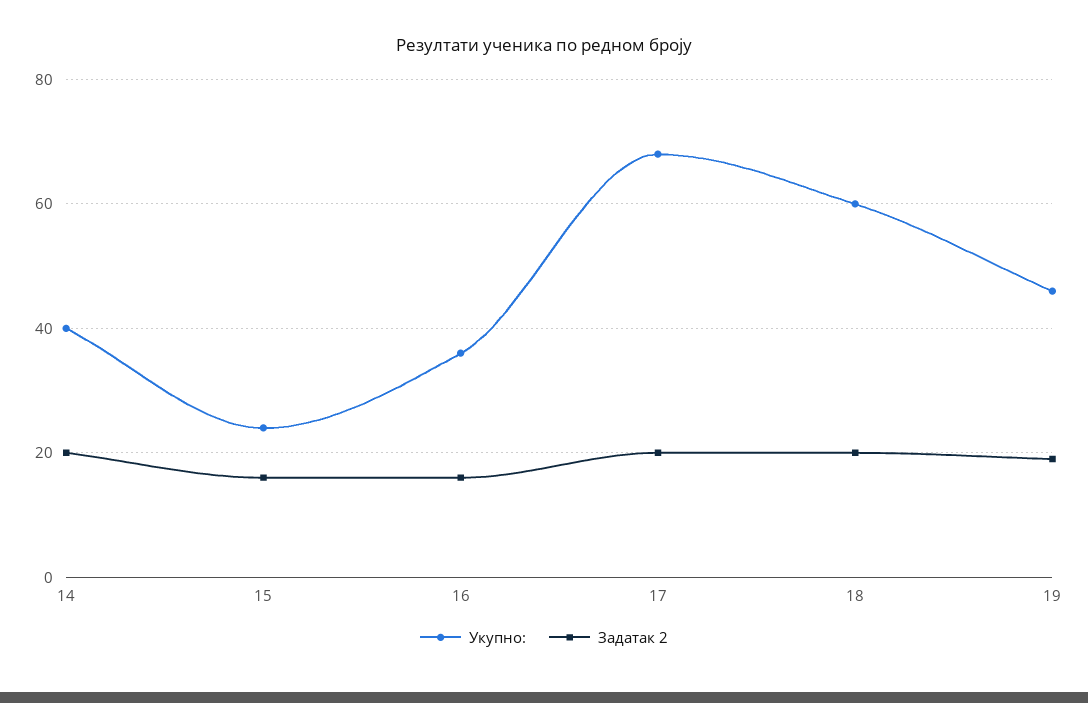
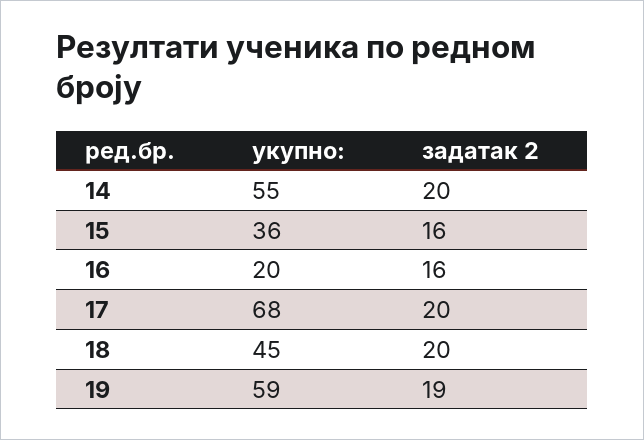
  {
    "Укупно:": {
-     "14": 40,
+     "14": 55,
-     "15": 25,
+     "15": 36,
-     "16": 35,
+     "16": 20,
      "17": 68,
-     "18": 60,
+     "18": 45,
-     "19": 45
+     "19": 59
    },
    "Задатак 2": {
      "14": 20,
      "15": 16,
      "16": 16,
      "17": 20,
      "18": 20,
      "19": 19
    }
  }

